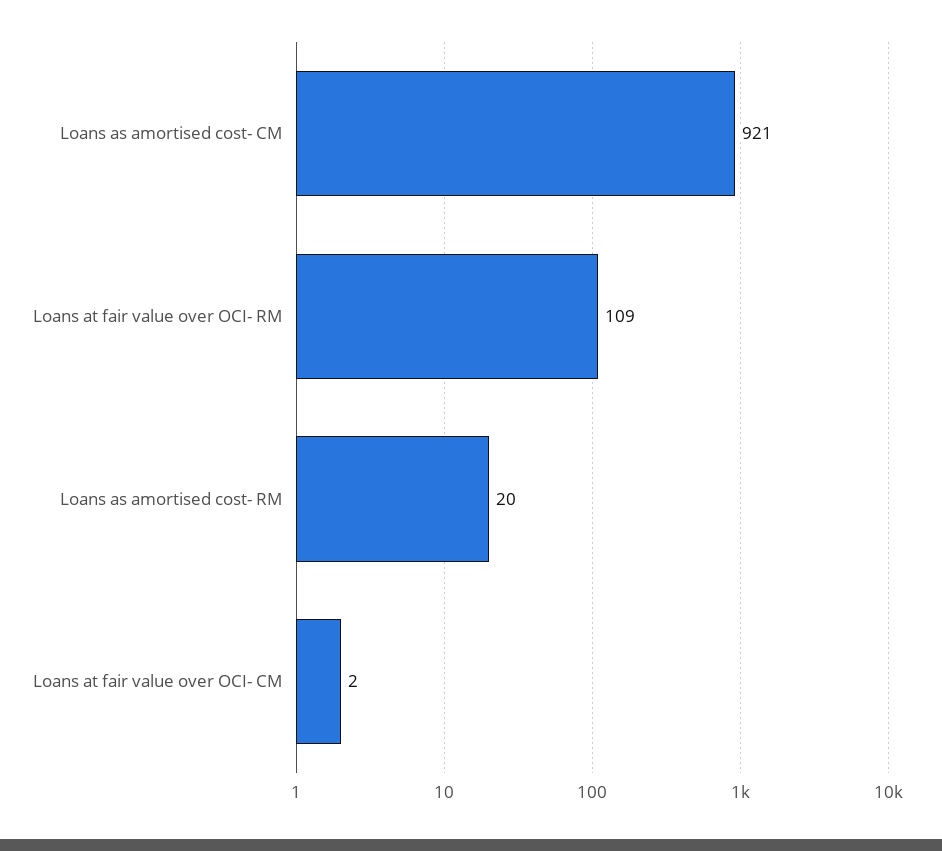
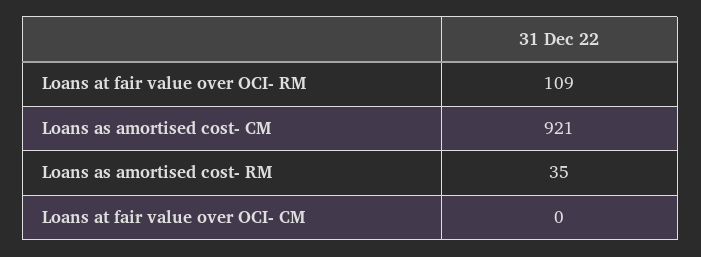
  {
    "Loans as amortised cost- CM": 921,
    "Loans at fair value over OCI- RM": 109,
-   "Loans as amortised cost- RM": 20,
+   "Loans as amortised cost- RM": 35,
-   "Loans at fair value over OCI- CM": 2
+   "Loans at fair value over OCI- CM": 0
  }

